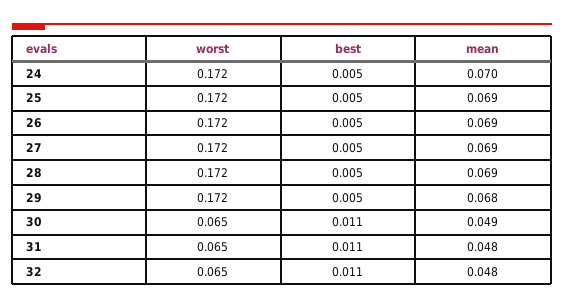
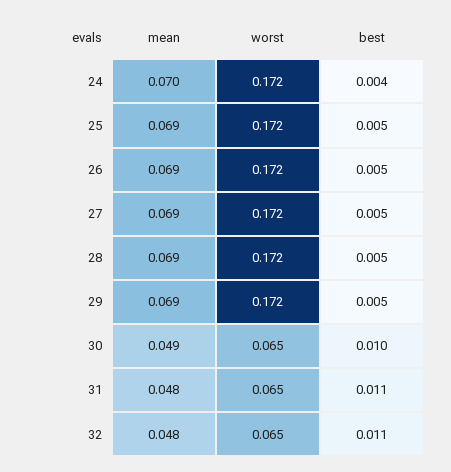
  {
    "worst": {
      "24": 0.172,
      "25": 0.172,
      "26": 0.172,
      "27": 0.172,
      "28": 0.172,
      "29": 0.172,
      "30": 0.065,
      "31": 0.065,
      "32": 0.065
    },
    "best": {
-     "24": 0.005,
+     "24": 0.004,
      "25": 0.005,
      "26": 0.005,
      "27": 0.005,
      "28": 0.005,
      "29": 0.005,
-     "30": 0.011,
+     "30": 0.01,
      "31": 0.011,
      "32": 0.011
    },
    "mean": {
      "24": 0.07,
      "25": 0.069,
      "26": 0.069,
      "27": 0.069,
      "28": 0.069,
-     "29": 0.068,
+     "29": 0.069,
      "30": 0.049,
      "31": 0.048,
      "32": 0.048
    }
  }

